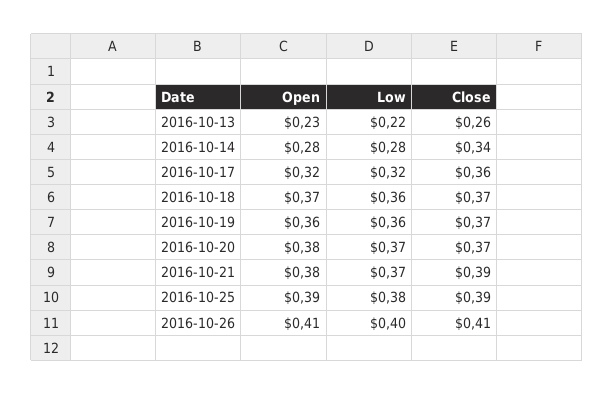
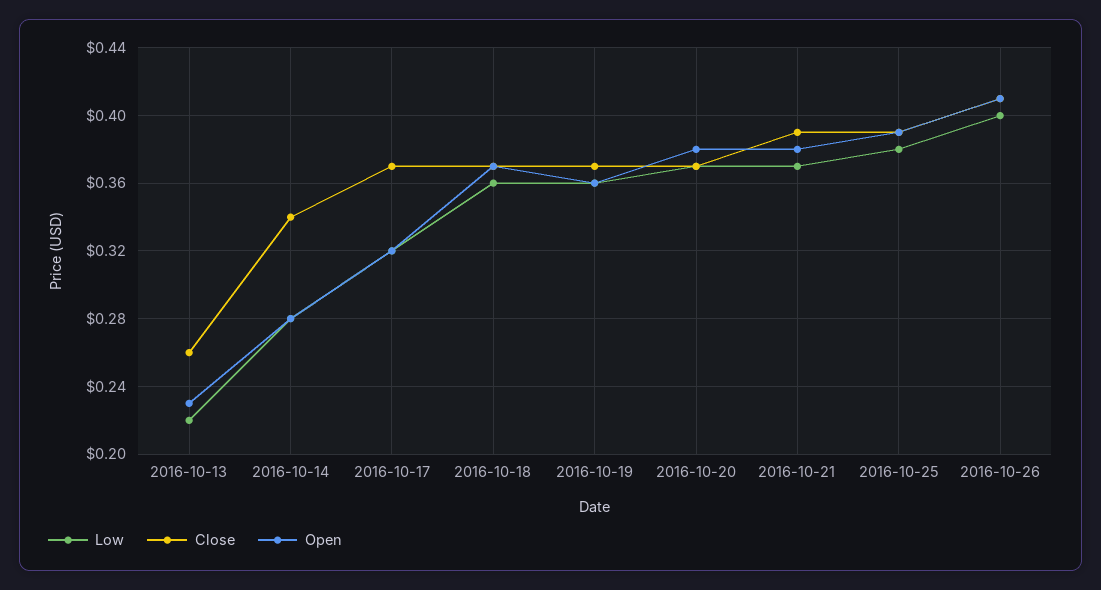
  {
    "Open": {
      "2016-10-13": 0.23,
      "2016-10-14": 0.28,
      "2016-10-17": 0.32,
      "2016-10-18": 0.37,
      "2016-10-19": 0.36,
      "2016-10-20": 0.38,
      "2016-10-21": 0.38,
      "2016-10-25": 0.39,
      "2016-10-26": 0.41
    },
    "Low": {
      "2016-10-13": 0.22,
      "2016-10-14": 0.28,
      "2016-10-17": 0.32,
      "2016-10-18": 0.36,
      "2016-10-19": 0.36,
      "2016-10-20": 0.37,
      "2016-10-21": 0.37,
      "2016-10-25": 0.38,
      "2016-10-26": 0.4
    },
    "Close": {
      "2016-10-13": 0.26,
      "2016-10-14": 0.34,
-     "2016-10-17": 0.36,
+     "2016-10-17": 0.37,
      "2016-10-18": 0.37,
      "2016-10-19": 0.37,
      "2016-10-20": 0.37,
      "2016-10-21": 0.39,
      "2016-10-25": 0.39,
      "2016-10-26": 0.41
    }
  }

